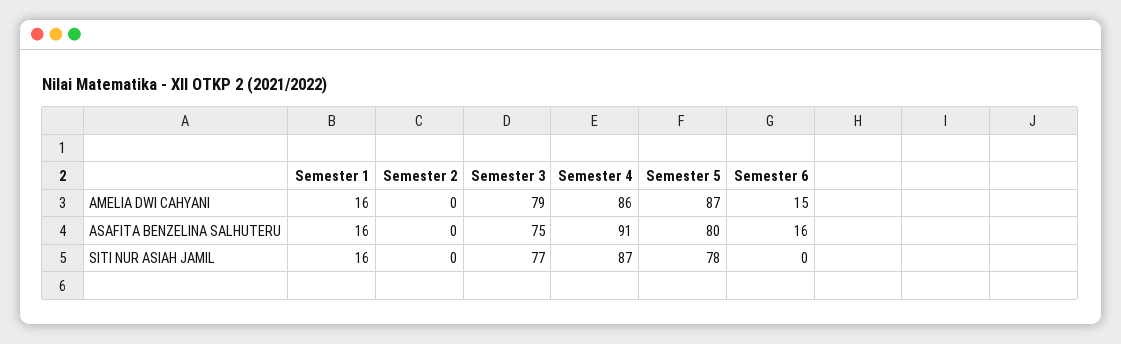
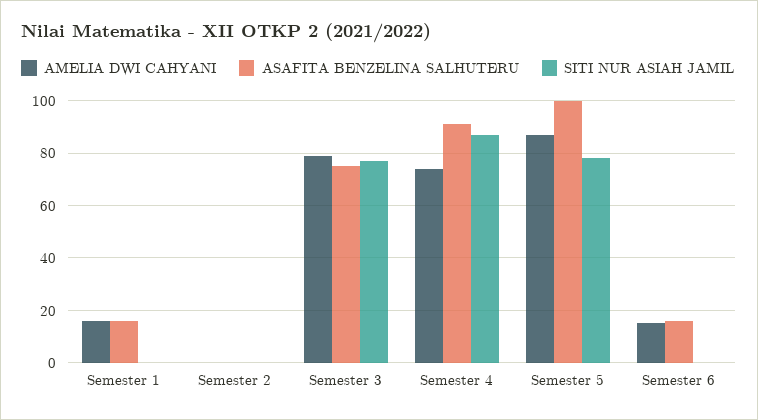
  {
    "AMELIA DWI CAHYANI": {
      "Semester 1": 16,
      "Semester 2": 0,
      "Semester 3": 79,
-     "Semester 4": 86,
+     "Semester 4": 75,
      "Semester 5": 87,
      "Semester 6": 15
    },
    "ASAFITA BENZELINA SALHUTERU": {
      "Semester 1": 16,
      "Semester 2": 0,
      "Semester 3": 75,
      "Semester 4": 91,
-     "Semester 5": 80,
+     "Semester 5": 100,
      "Semester 6": 16
    },
    "SITI NUR ASIAH JAMIL": {
-     "Semester 1": 16,
+     "Semester 1": 0,
      "Semester 2": 0,
      "Semester 3": 77,
      "Semester 4": 87,
      "Semester 5": 78,
      "Semester 6": 0
    }
  }

